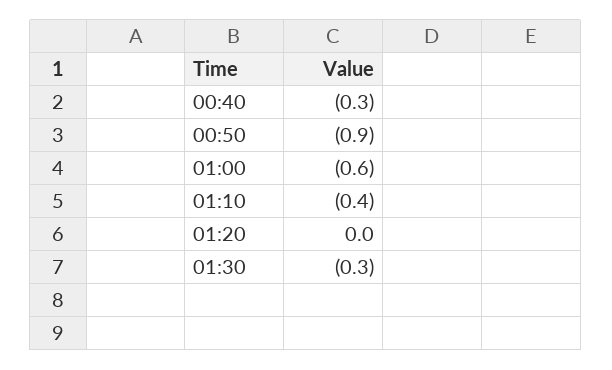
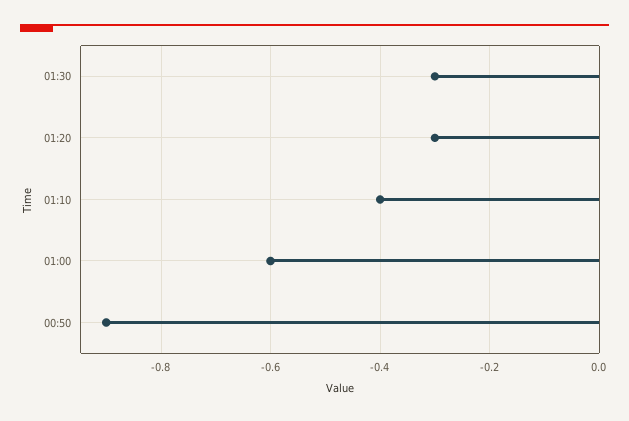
  {
-   "00:40": -0.3,
    "00:50": -0.9,
    "01:00": -0.6,
    "01:10": -0.4,
-   "01:20": 0,
+   "01:20": -0.3,
    "01:30": -0.3
  }

